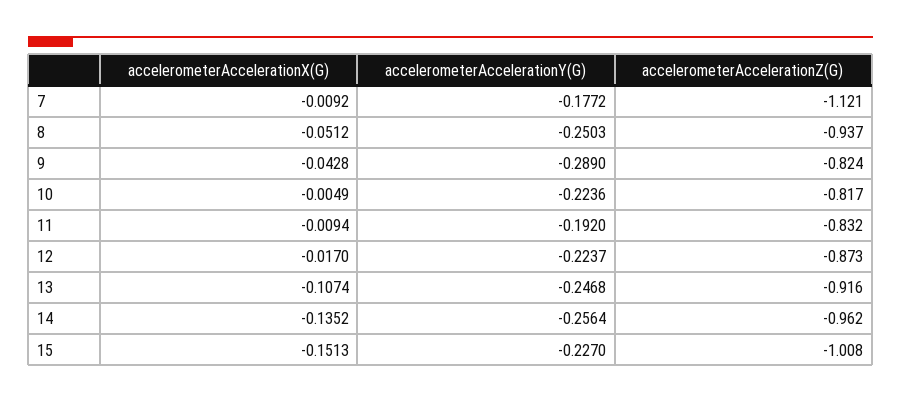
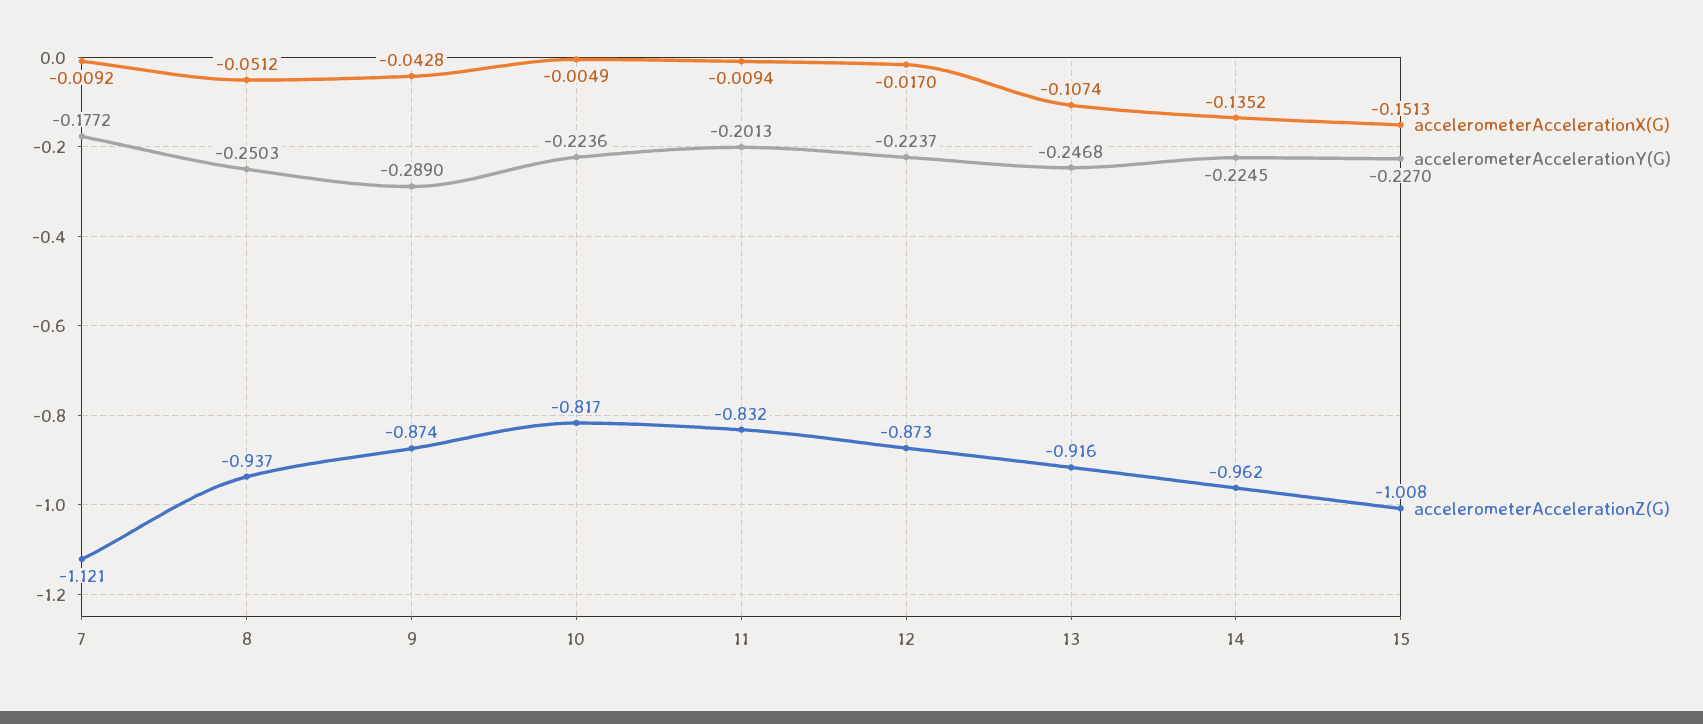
  {
    "accelerometerAccelerationX(G)": {
      "7": -0.0092,
      "8": -0.0512,
      "9": -0.0428,
      "10": -0.0049,
      "11": -0.0094,
      "12": -0.017,
      "13": -0.1074,
      "14": -0.1352,
      "15": -0.1513
    },
    "accelerometerAccelerationY(G)": {
      "7": -0.1772,
      "8": -0.2503,
      "9": -0.289,
      "10": -0.2236,
-     "11": -0.192,
+     "11": -0.2013,
      "12": -0.2237,
      "13": -0.2468,
-     "14": -0.2564,
+     "14": -0.2245,
      "15": -0.227
    },
    "accelerometerAccelerationZ(G)": {
      "7": -1.121,
      "8": -0.937,
-     "9": -0.824,
+     "9": -0.874,
      "10": -0.817,
      "11": -0.832,
      "12": -0.873,
      "13": -0.916,
      "14": -0.962,
      "15": -1.008
    }
  }

